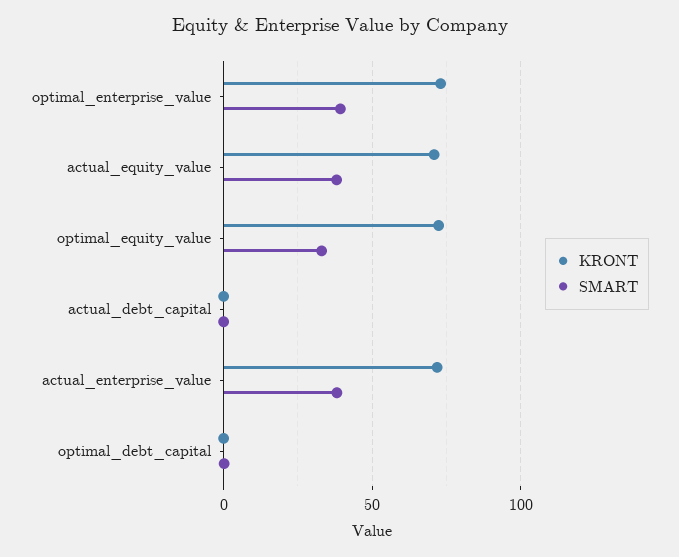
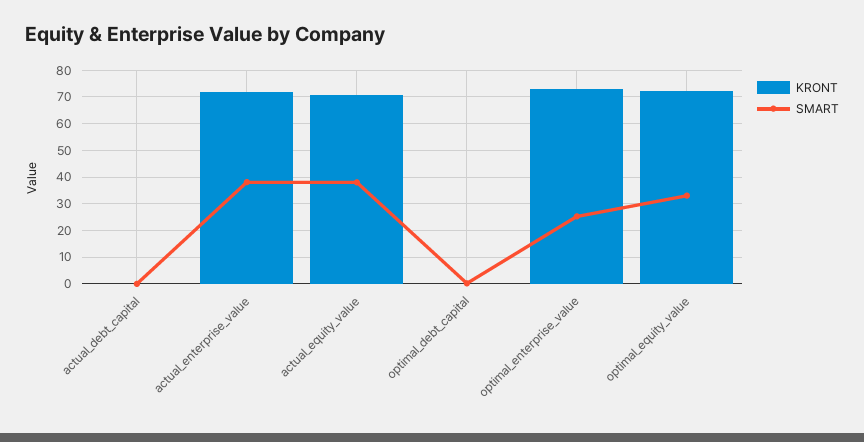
  {
    "KRONT": {
      "optimal_enterprise_value": 72.5,
      "actual_equity_value": 70,
      "optimal_equity_value": 72.5,
      "actual_debt_capital": 0,
      "actual_enterprise_value": 72.5,
      "optimal_debt_capital": 0
    },
    "SMART": {
-     "optimal_enterprise_value": 40,
+     "optimal_enterprise_value": 25,
      "actual_equity_value": 37.5,
      "optimal_equity_value": 32.5,
      "actual_debt_capital": 0,
      "actual_enterprise_value": 37.5,
      "optimal_debt_capital": 0
    }
  }

